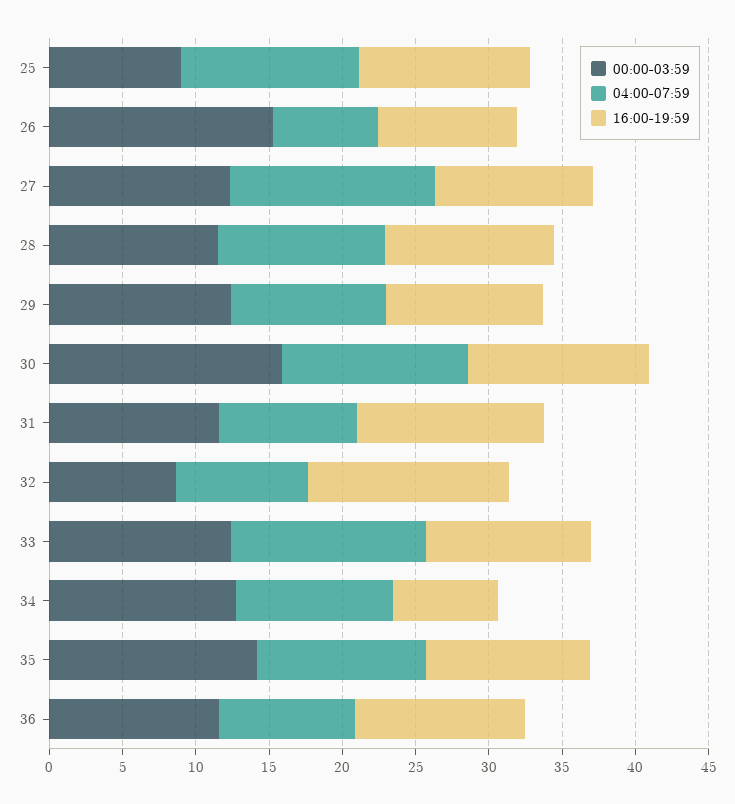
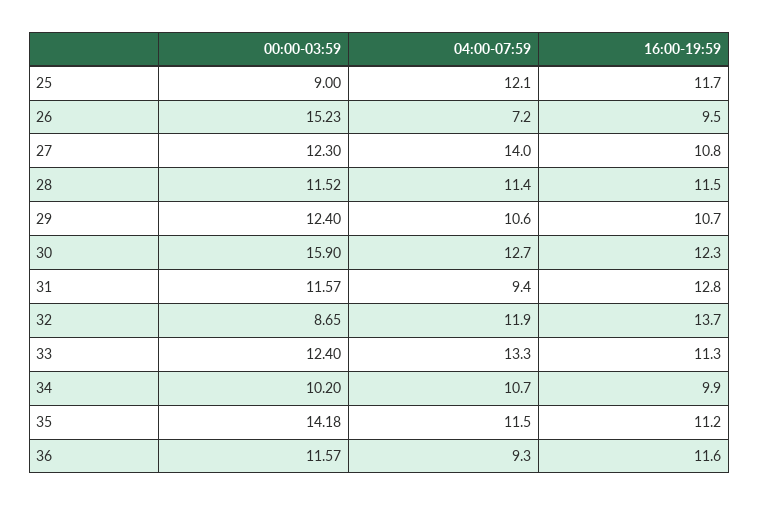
  {
    "00:00-03:59": {
      "25": 9,
      "26": 15.23,
      "27": 12.3,
      "28": 11.52,
      "29": 12.4,
      "30": 15.9,
      "31": 11.57,
      "32": 8.65,
      "33": 12.4,
-     "34": 13,
+     "34": 10.2,
      "35": 14.18,
      "36": 11.57
    },
    "04:00-07:59": {
      "25": 12.1,
      "26": 7.2,
      "27": 14,
      "28": 11.4,
      "29": 10.6,
      "30": 12.7,
      "31": 9.4,
-     "32": 9,
+     "32": 11.9,
      "33": 13.3,
      "34": 10.7,
      "35": 11.5,
      "36": 9.3
    },
    "16:00-19:59": {
      "25": 11.7,
      "26": 9.5,
      "27": 10.8,
      "28": 11.5,
      "29": 10.7,
      "30": 12.3,
      "31": 12.8,
      "32": 13.7,
      "33": 11.3,
-     "34": 7,
+     "34": 9.9,
      "35": 11.2,
      "36": 11.6
    }
  }

